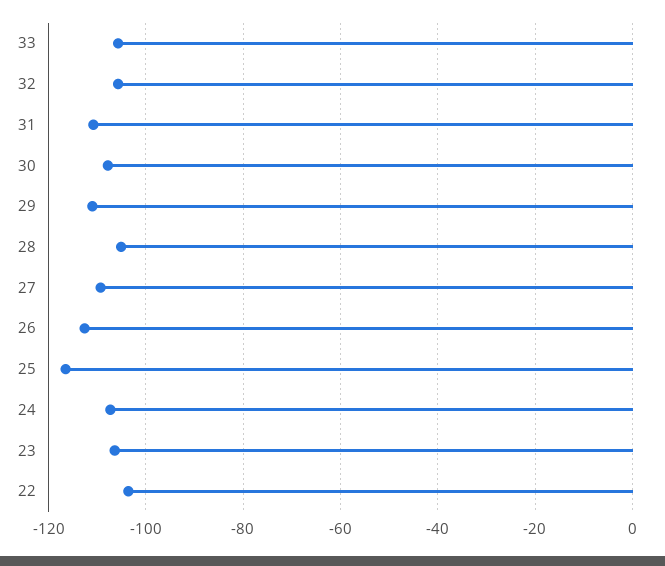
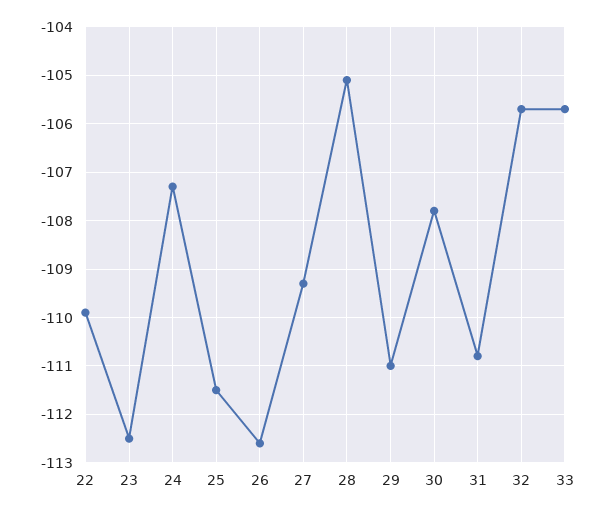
  {
    "33": -105.5,
    "32": -105.5,
    "31": -111,
    "30": -108,
    "29": -111,
    "28": -105,
    "27": -109.5,
    "26": -112.5,
-   "25": -116,
+   "25": -111.5,
    "24": -107.5,
-   "23": -106,
+   "23": -112.5,
-   "22": -104
+   "22": -110
  }

